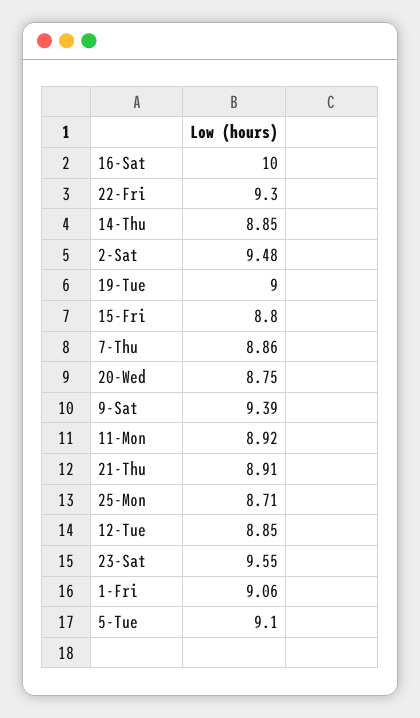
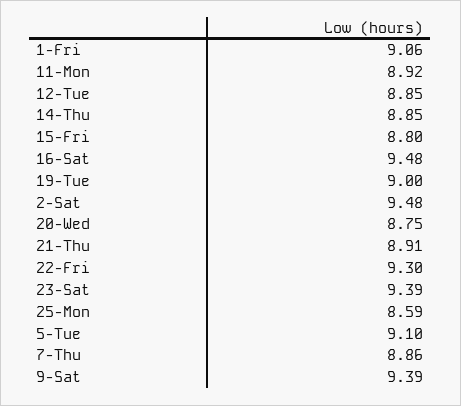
  {
-   "16-Sat": 10,
+   "16-Sat": 9.48,
    "22-Fri": 9.3,
    "14-Thu": 8.85,
    "2-Sat": 9.48,
    "19-Tue": 9,
    "15-Fri": 8.8,
    "7-Thu": 8.86,
    "20-Wed": 8.75,
    "9-Sat": 9.39,
    "11-Mon": 8.92,
    "21-Thu": 8.91,
-   "25-Mon": 8.71,
+   "25-Mon": 8.59,
    "12-Tue": 8.85,
-   "23-Sat": 9.55,
+   "23-Sat": 9.39,
    "1-Fri": 9.06,
    "5-Tue": 9.1
  }

